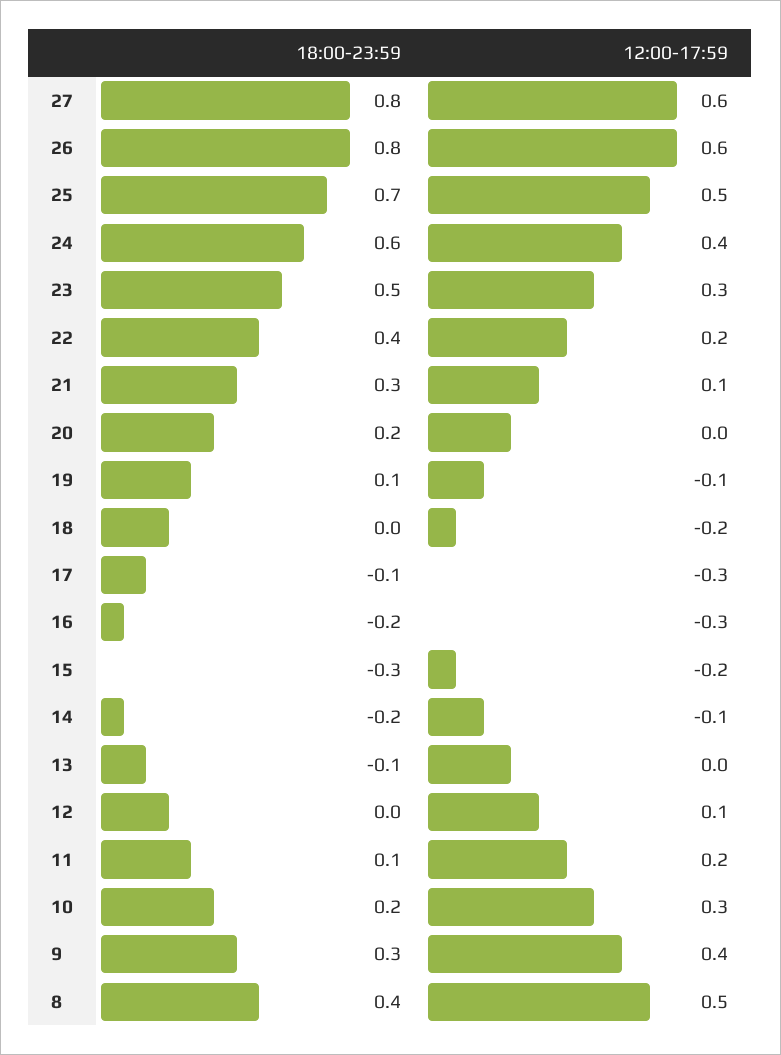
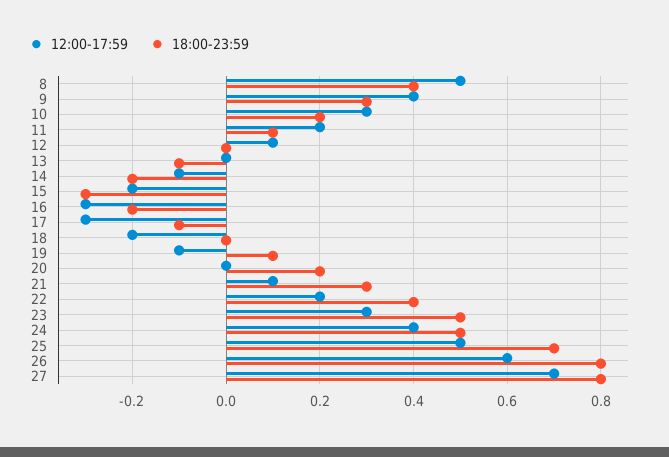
  {
    "18:00-23:59": {
      "27": 0.8,
      "26": 0.8,
      "25": 0.7,
-     "24": 0.6,
+     "24": 0.5,
      "23": 0.5,
      "22": 0.4,
      "21": 0.3,
      "20": 0.2,
      "19": 0.1,
      "18": 0,
      "17": -0.1,
      "16": -0.2,
      "15": -0.3,
      "14": -0.2,
      "13": -0.1,
      "12": 0,
      "11": 0.1,
      "10": 0.2,
      "9": 0.3,
      "8": 0.4
    },
    "12:00-17:59": {
-     "27": 0.6,
+     "27": 0.7,
      "26": 0.6,
      "25": 0.5,
      "24": 0.4,
      "23": 0.3,
      "22": 0.2,
      "21": 0.1,
      "20": 0,
      "19": -0.1,
      "18": -0.2,
      "17": -0.3,
      "16": -0.3,
      "15": -0.2,
      "14": -0.1,
      "13": 0,
      "12": 0.1,
      "11": 0.2,
      "10": 0.3,
      "9": 0.4,
      "8": 0.5
    }
  }

